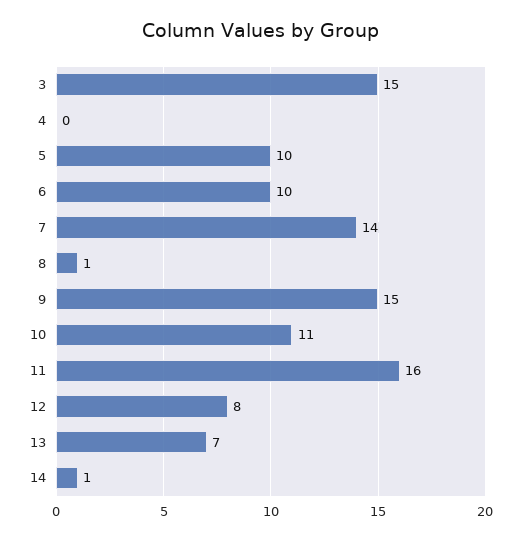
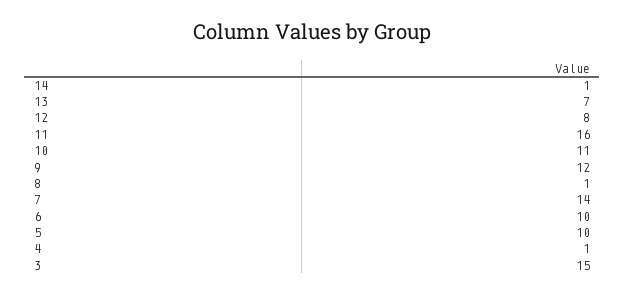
  {
    "3": 15,
-   "4": 0,
+   "4": 1,
    "5": 10,
    "6": 10,
    "7": 14,
    "8": 1,
-   "9": 15,
+   "9": 12,
    "10": 11,
    "11": 16,
    "12": 8,
    "13": 7,
    "14": 1
  }

